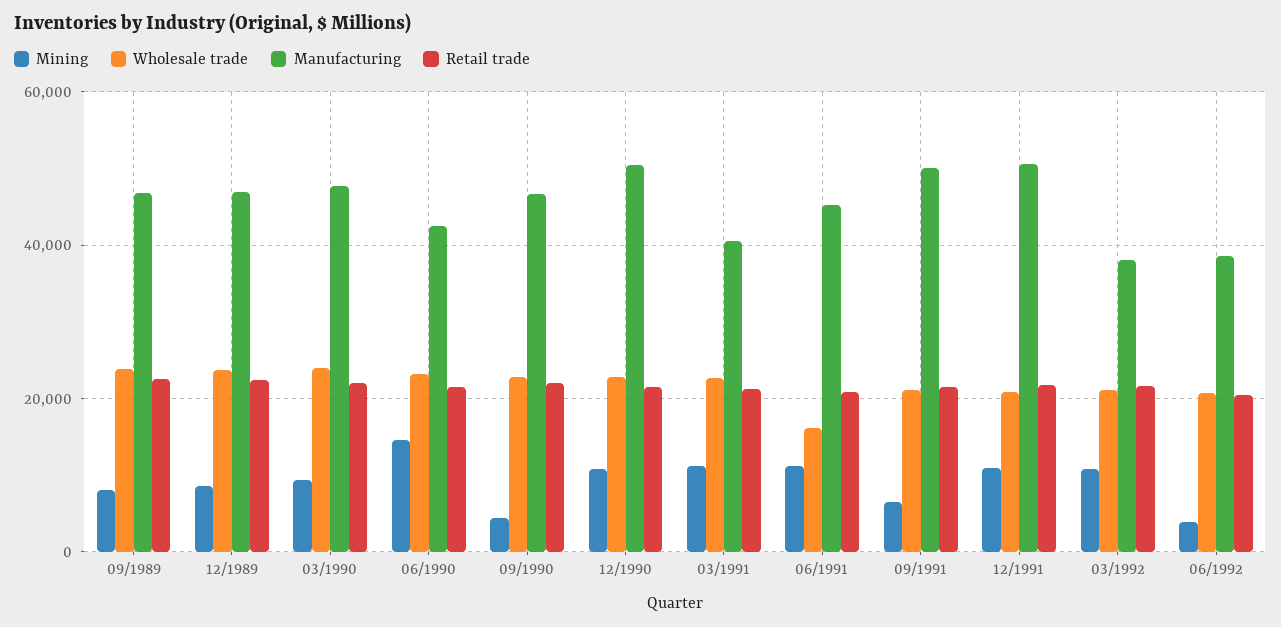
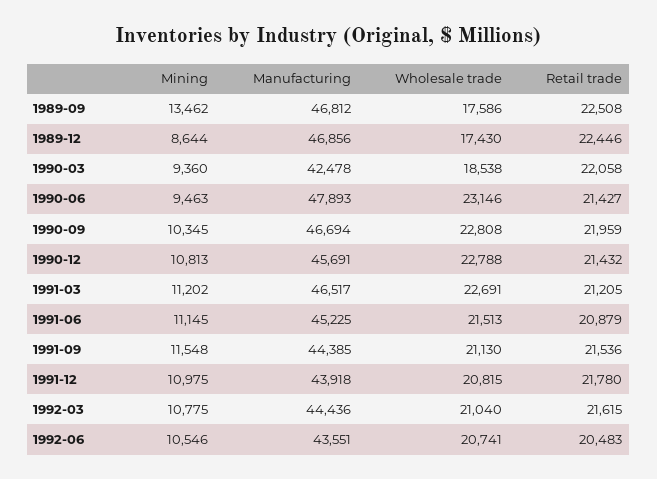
  {
    "Mining": {
-     "09/1989": 8000,
+     "09/1989": 13462,
      "12/1989": 8644,
      "03/1990": 9360,
-     "06/1990": 14000,
+     "06/1990": 9463,
-     "09/1990": 4000,
+     "09/1990": 10345,
      "12/1990": 10813,
      "03/1991": 11202,
      "06/1991": 11145,
-     "09/1991": 6000,
+     "09/1991": 11548,
      "12/1991": 10975,
      "03/1992": 10775,
-     "06/1992": 4000
+     "06/1992": 10546
    },
    "Wholesale trade": {
-     "09/1989": 24000,
+     "09/1989": 17586,
-     "12/1989": 24000,
+     "12/1989": 17430,
-     "03/1990": 24000,
+     "03/1990": 18538,
      "06/1990": 23146,
      "09/1990": 22808,
      "12/1990": 22788,
      "03/1991": 22691,
-     "06/1991": 16000,
+     "06/1991": 21513,
      "09/1991": 21130,
      "12/1991": 20815,
      "03/1992": 21040,
      "06/1992": 20741
    },
    "Manufacturing": {
      "09/1989": 46812,
      "12/1989": 46856,
-     "03/1990": 48000,
+     "03/1990": 42478,
-     "06/1990": 42000,
+     "06/1990": 47893,
      "09/1990": 46694,
-     "12/1990": 50000,
+     "12/1990": 45691,
-     "03/1991": 40000,
+     "03/1991": 46517,
      "06/1991": 45225,
-     "09/1991": 50000,
+     "09/1991": 44385,
-     "12/1991": 50000,
+     "12/1991": 43918,
-     "03/1992": 38000,
+     "03/1992": 44436,
-     "06/1992": 38000
+     "06/1992": 43551
    },
    "Retail trade": {
      "09/1989": 22508,
      "12/1989": 22446,
      "03/1990": 22058,
      "06/1990": 21427,
      "09/1990": 21959,
      "12/1990": 21432,
      "03/1991": 21205,
      "06/1991": 20879,
      "09/1991": 21536,
      "12/1991": 21780,
      "03/1992": 21615,
      "06/1992": 20483
    }
  }

